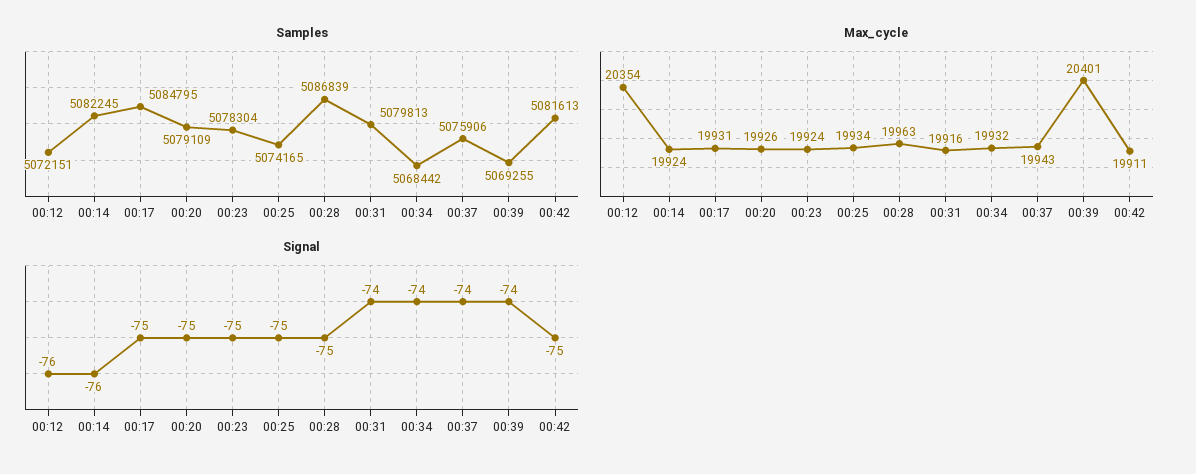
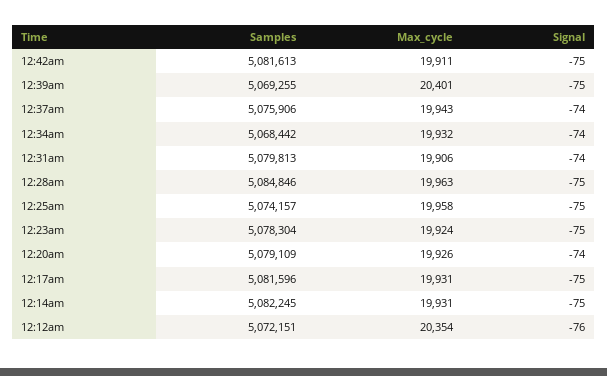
  {
    "Samples": {
      "00:12": 5072151,
      "00:14": 5082245,
-     "00:17": 5084795,
+     "00:17": 5081596,
      "00:20": 5079109,
      "00:23": 5078304,
-     "00:25": 5074165,
+     "00:25": 5074157,
-     "00:28": 5086839,
+     "00:28": 5084846,
      "00:31": 5079813,
      "00:34": 5068442,
      "00:37": 5075906,
      "00:39": 5069255,
      "00:42": 5081613
    },
    "Max_cycle": {
      "00:12": 20354,
-     "00:14": 19924,
+     "00:14": 19931,
      "00:17": 19931,
      "00:20": 19926,
      "00:23": 19924,
-     "00:25": 19934,
+     "00:25": 19958,
      "00:28": 19963,
-     "00:31": 19916,
+     "00:31": 19906,
      "00:34": 19932,
      "00:37": 19943,
      "00:39": 20401,
      "00:42": 19911
    },
    "Signal": {
      "00:12": -76,
-     "00:14": -76,
+     "00:14": -75,
      "00:17": -75,
-     "00:20": -75,
+     "00:20": -74,
      "00:23": -75,
      "00:25": -75,
      "00:28": -75,
      "00:31": -74,
      "00:34": -74,
      "00:37": -74,
-     "00:39": -74,
+     "00:39": -75,
      "00:42": -75
    }
  }

